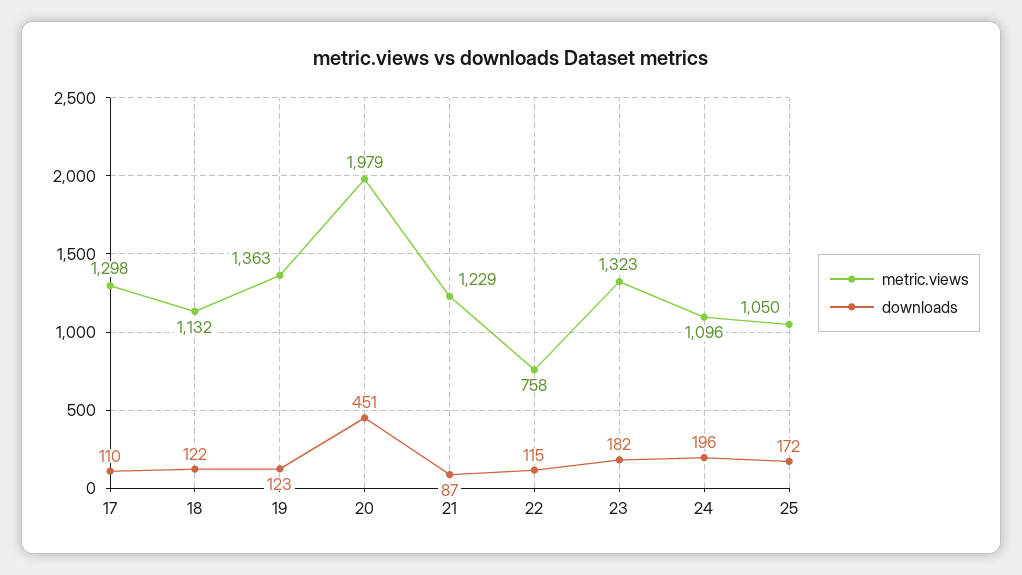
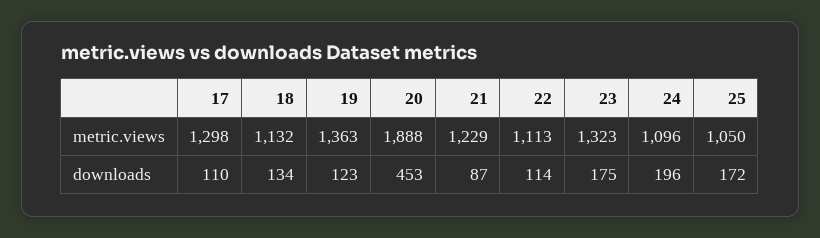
  {
    "metric.views": {
      "17": 1298,
      "18": 1132,
      "19": 1363,
-     "20": 1979,
+     "20": 1888,
      "21": 1229,
-     "22": 758,
+     "22": 1113,
      "23": 1323,
      "24": 1096,
      "25": 1050
    },
    "downloads": {
      "17": 110,
-     "18": 122,
+     "18": 134,
      "19": 123,
-     "20": 451,
+     "20": 453,
      "21": 87,
-     "22": 115,
+     "22": 114,
-     "23": 182,
+     "23": 175,
      "24": 196,
      "25": 172
    }
  }

